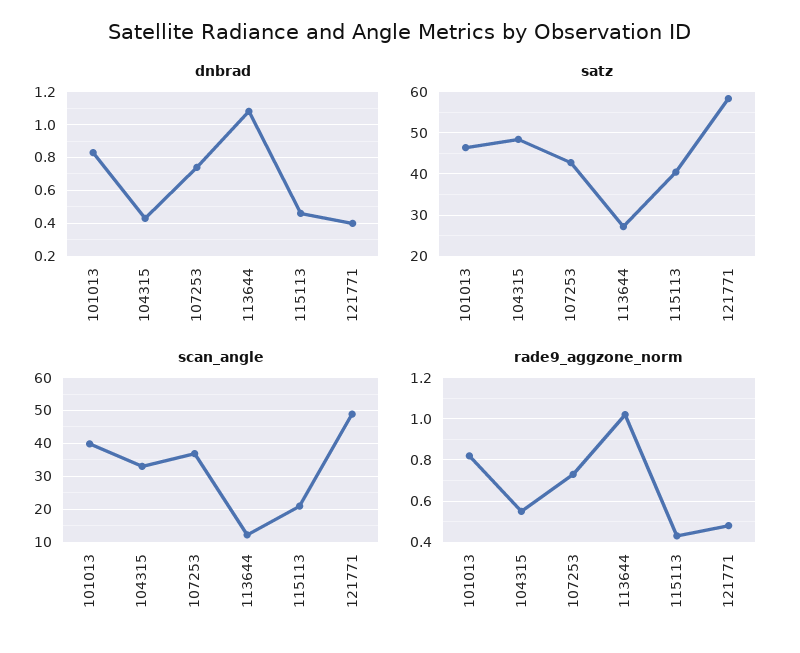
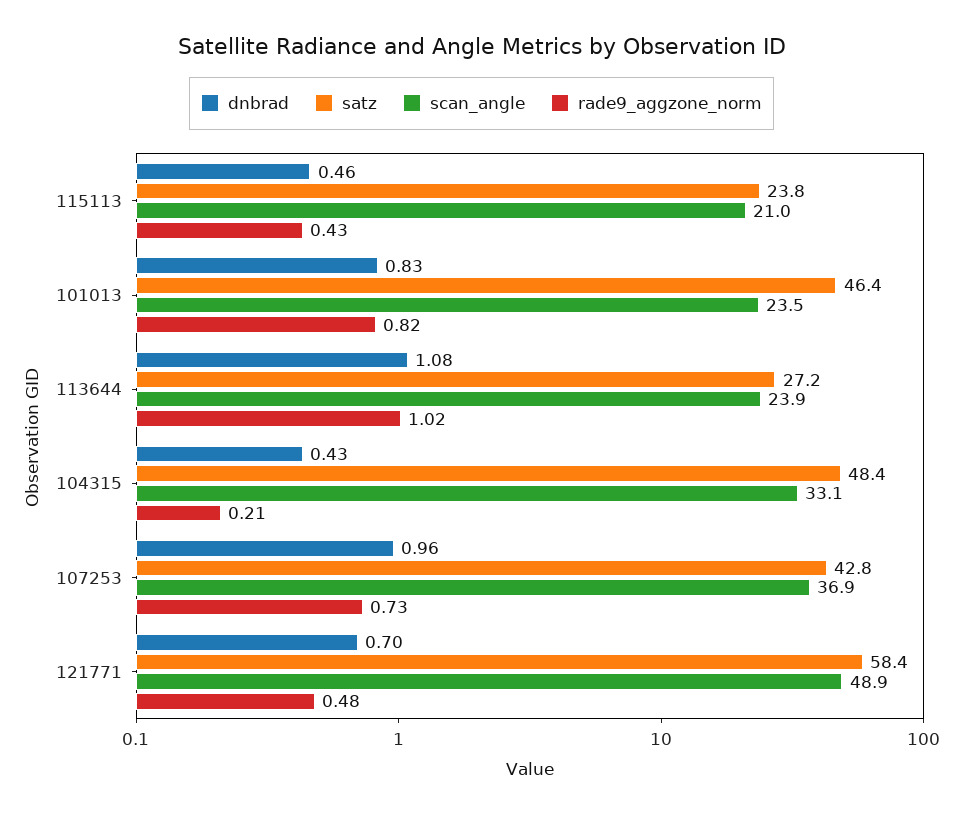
  {
    "dnbrad": {
      "101013": 0.83,
      "104315": 0.43,
-     "107253": 0.75,
+     "107253": 0.96,
      "113644": 1.08,
      "115113": 0.46,
-     "121771": 0.4
+     "121771": 0.7
    },
    "satz": {
      "101013": 46.4,
      "104315": 48.4,
      "107253": 42.8,
      "113644": 27.2,
-     "115113": 40,
+     "115113": 23.8,
      "121771": 58.4
    },
    "scan_angle": {
-     "101013": 40,
+     "101013": 23.5,
      "104315": 33.1,
      "107253": 36.9,
-     "113644": 12,
+     "113644": 23.9,
      "115113": 21,
      "121771": 48.9
    },
    "rade9_aggzone_norm": {
      "101013": 0.82,
-     "104315": 0.55,
+     "104315": 0.21,
      "107253": 0.73,
      "113644": 1.02,
      "115113": 0.43,
      "121771": 0.48
    }
  }

